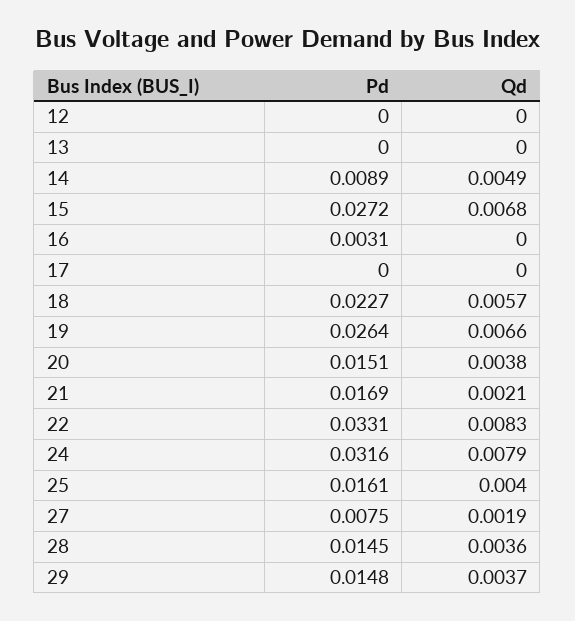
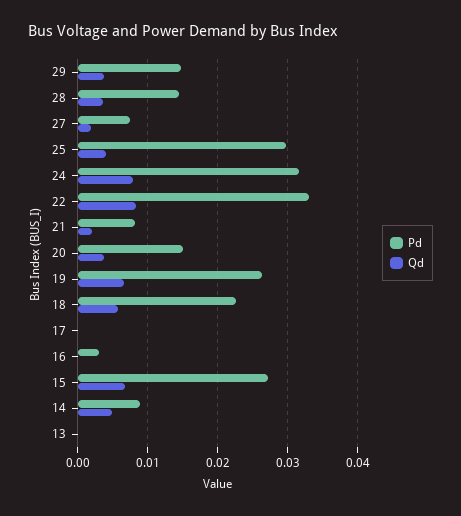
  {
    "Pd": {
-     "12": 0,
      "13": 0,
      "14": 0.0089,
      "15": 0.0272,
      "16": 0.0031,
      "17": 0,
      "18": 0.0227,
      "19": 0.0264,
      "20": 0.0151,
-     "21": 0.0169,
+     "21": 0.008,
      "22": 0.0331,
      "24": 0.0316,
-     "25": 0.0161,
+     "25": 0.03,
      "27": 0.0075,
      "28": 0.0145,
      "29": 0.0148
    },
    "Qd": {
-     "12": 0,
      "13": 0,
      "14": 0.0049,
      "15": 0.0068,
      "16": 0,
      "17": 0,
      "18": 0.0057,
      "19": 0.0066,
      "20": 0.0038,
      "21": 0.0021,
      "22": 0.0083,
      "24": 0.0079,
      "25": 0.004,
      "27": 0.0019,
      "28": 0.0036,
      "29": 0.0037
    }
  }

